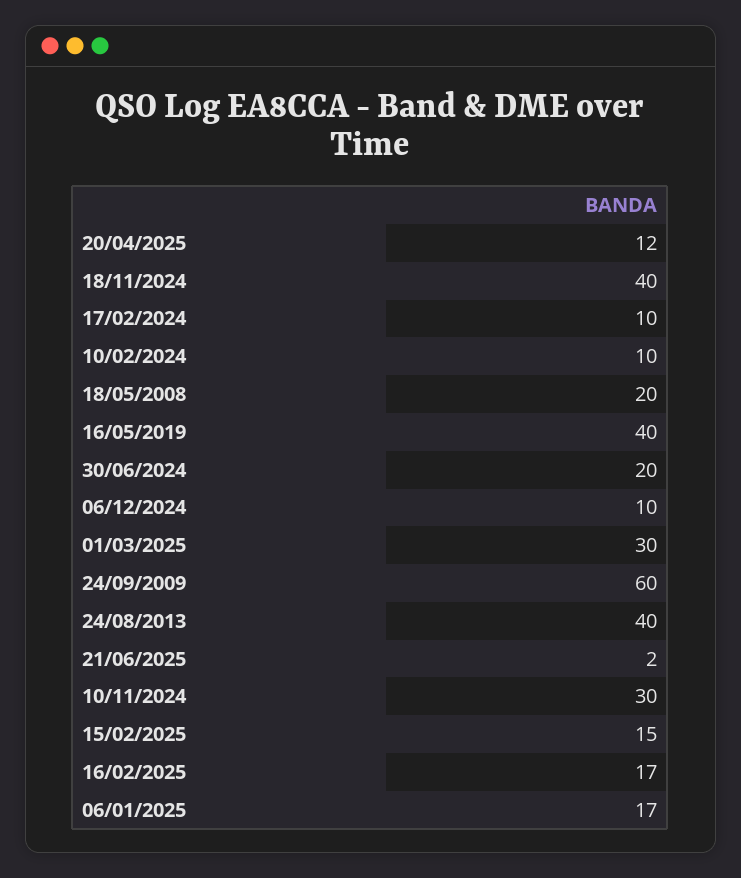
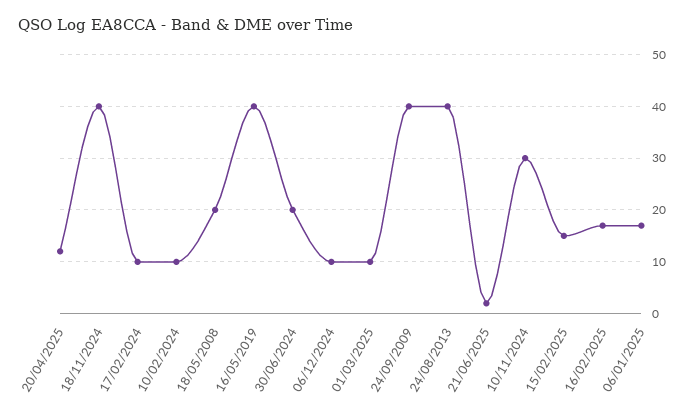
  {
    "20/04/2025": 12,
    "18/11/2024": 40,
    "17/02/2024": 10,
    "10/02/2024": 10,
    "18/05/2008": 20,
    "16/05/2019": 40,
    "30/06/2024": 20,
    "06/12/2024": 10,
-   "01/03/2025": 30,
+   "01/03/2025": 10,
-   "24/09/2009": 60,
+   "24/09/2009": 40,
    "24/08/2013": 40,
    "21/06/2025": 2,
    "10/11/2024": 30,
    "15/02/2025": 15,
    "16/02/2025": 17,
    "06/01/2025": 17
  }

